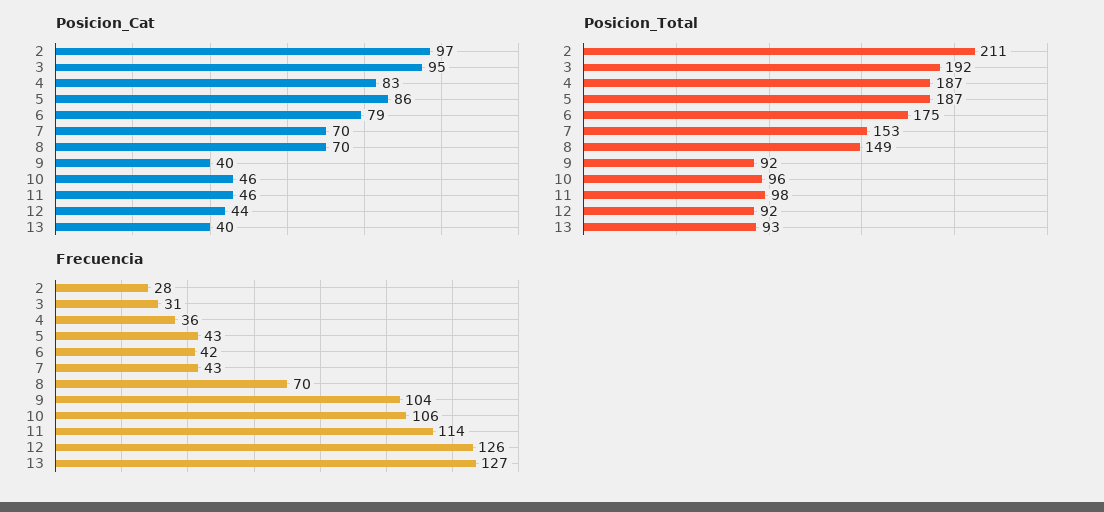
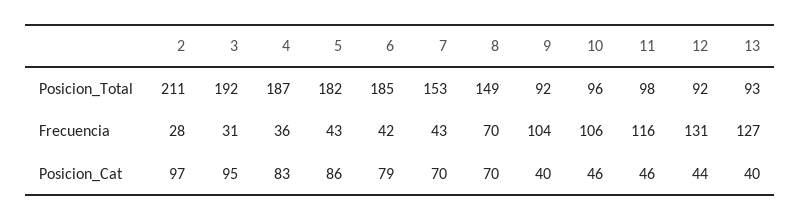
  {
    "Posicion_Cat": {
      "2": 97,
      "3": 95,
      "4": 83,
      "5": 86,
      "6": 79,
      "7": 70,
      "8": 70,
      "9": 40,
      "10": 46,
      "11": 46,
      "12": 44,
      "13": 40
    },
    "Posicion_Total": {
      "2": 211,
      "3": 192,
      "4": 187,
-     "5": 187,
+     "5": 182,
-     "6": 175,
+     "6": 185,
      "7": 153,
      "8": 149,
      "9": 92,
      "10": 96,
      "11": 98,
      "12": 92,
      "13": 93
    },
    "Frecuencia": {
      "2": 28,
      "3": 31,
      "4": 36,
      "5": 43,
      "6": 42,
      "7": 43,
      "8": 70,
      "9": 104,
      "10": 106,
-     "11": 114,
+     "11": 116,
-     "12": 126,
+     "12": 131,
      "13": 127
    }
  }

